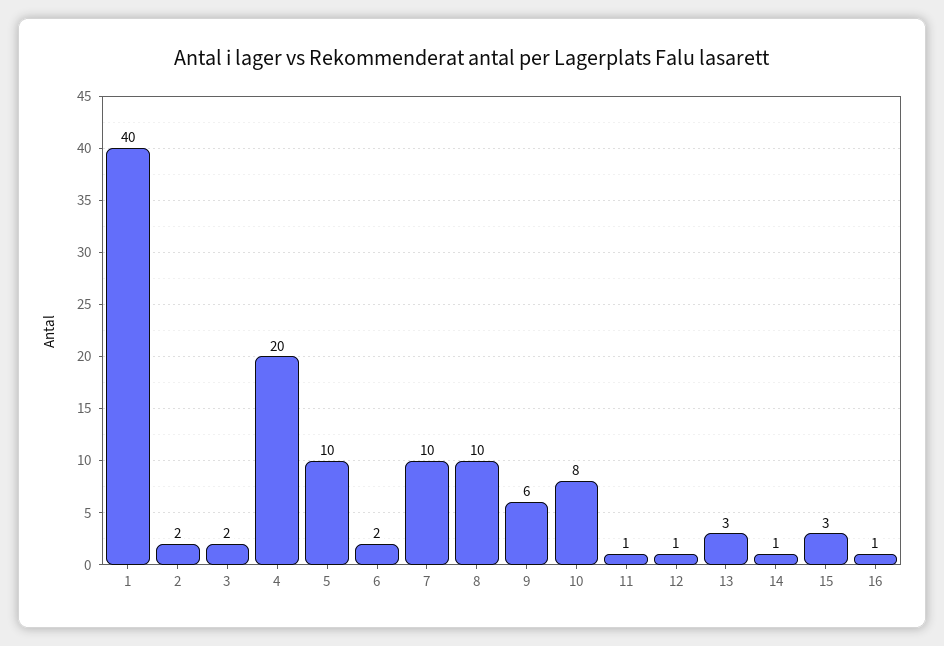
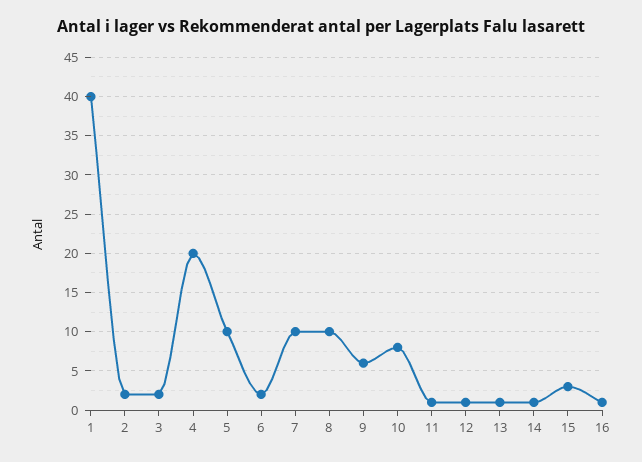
  {
    "1": 40,
    "2": 2,
    "3": 2,
    "4": 20,
    "5": 10,
    "6": 2,
    "7": 10,
    "8": 10,
    "9": 6,
    "10": 8,
    "11": 1,
    "12": 1,
-   "13": 3,
+   "13": 1,
    "14": 1,
    "15": 3,
    "16": 1
  }

